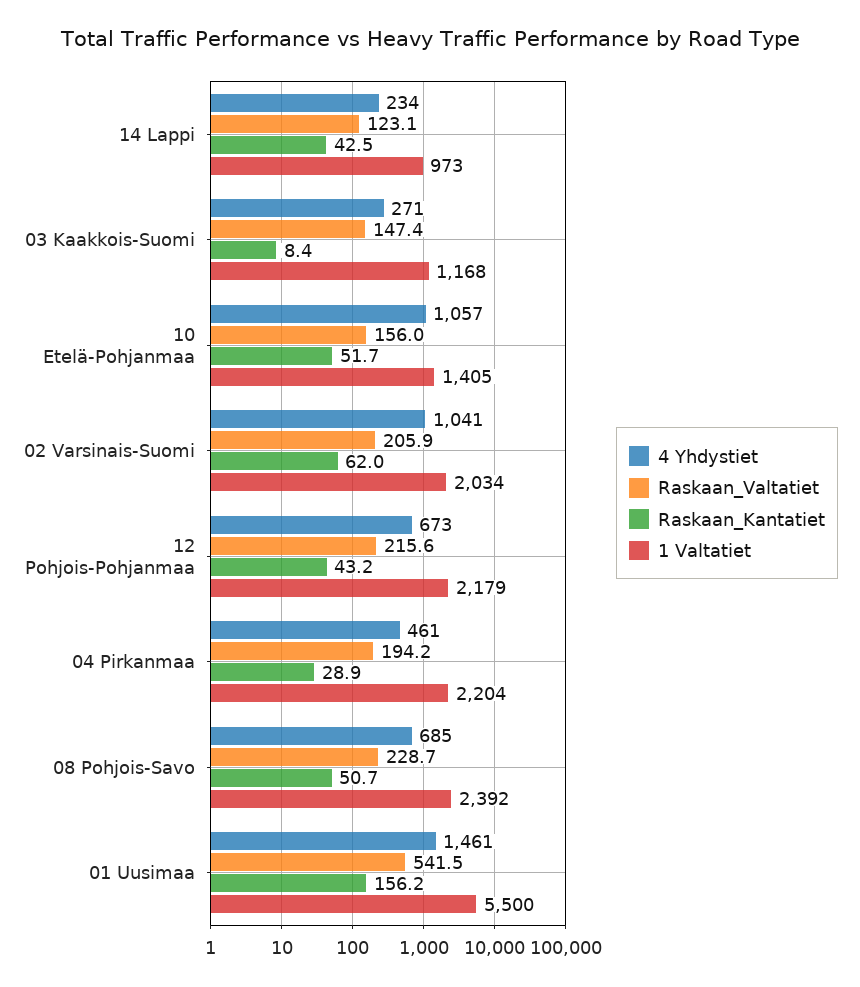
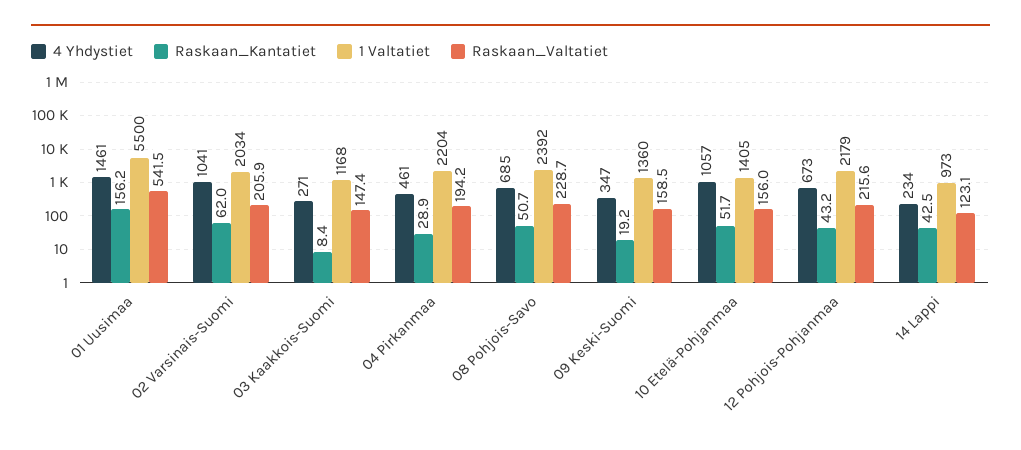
  {
    "4 Yhdystiet": {
      "14 Lappi": 234,
      "03 Kaakkois-Suomi": 271,
      "10 Etelä-Pohjanmaa": 1057,
      "02 Varsinais-Suomi": 1041,
      "12 Pohjois-Pohjanmaa": 673,
      "04 Pirkanmaa": 461,
      "08 Pohjois-Savo": 685,
-     "01 Uusimaa": 1461
+     "01 Uusimaa": 1461,
+     "09 Keski-Suomi": 347
    },
    "Raskaan_Valtatiet": {
      "14 Lappi": 123.1,
      "03 Kaakkois-Suomi": 147.4,
      "10 Etelä-Pohjanmaa": 156,
      "02 Varsinais-Suomi": 205.9,
      "12 Pohjois-Pohjanmaa": 215.6,
      "04 Pirkanmaa": 194.2,
      "08 Pohjois-Savo": 228.7,
-     "01 Uusimaa": 541.5
+     "01 Uusimaa": 541.5,
+     "09 Keski-Suomi": 158.5
    },
    "Raskaan_Kantatiet": {
      "14 Lappi": 42.5,
      "03 Kaakkois-Suomi": 8.4,
      "10 Etelä-Pohjanmaa": 51.7,
      "02 Varsinais-Suomi": 62,
      "12 Pohjois-Pohjanmaa": 43.2,
      "04 Pirkanmaa": 28.9,
      "08 Pohjois-Savo": 50.7,
-     "01 Uusimaa": 156.2
+     "01 Uusimaa": 156.2,
+     "09 Keski-Suomi": 19.2
    },
    "1 Valtatiet": {
      "14 Lappi": 973,
      "03 Kaakkois-Suomi": 1168,
      "10 Etelä-Pohjanmaa": 1405,
      "02 Varsinais-Suomi": 2034,
      "12 Pohjois-Pohjanmaa": 2179,
      "04 Pirkanmaa": 2204,
      "08 Pohjois-Savo": 2392,
-     "01 Uusimaa": 5500
+     "01 Uusimaa": 5500,
+     "09 Keski-Suomi": 1360
    }
  }

